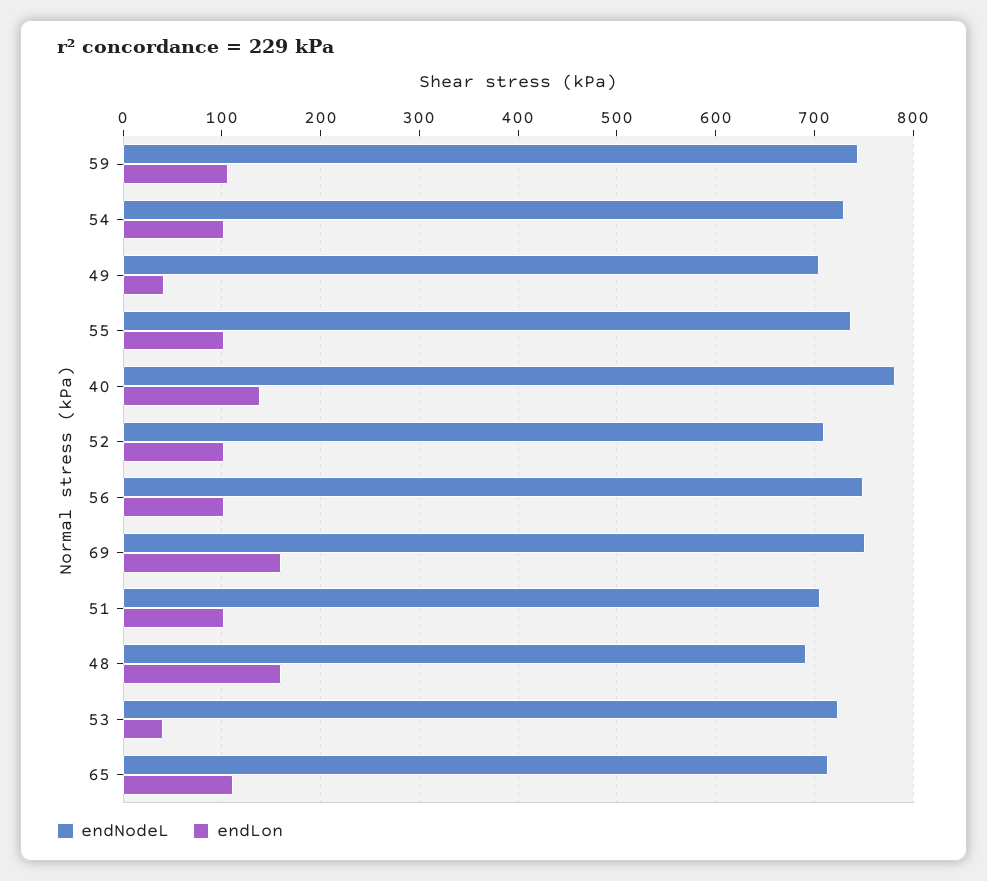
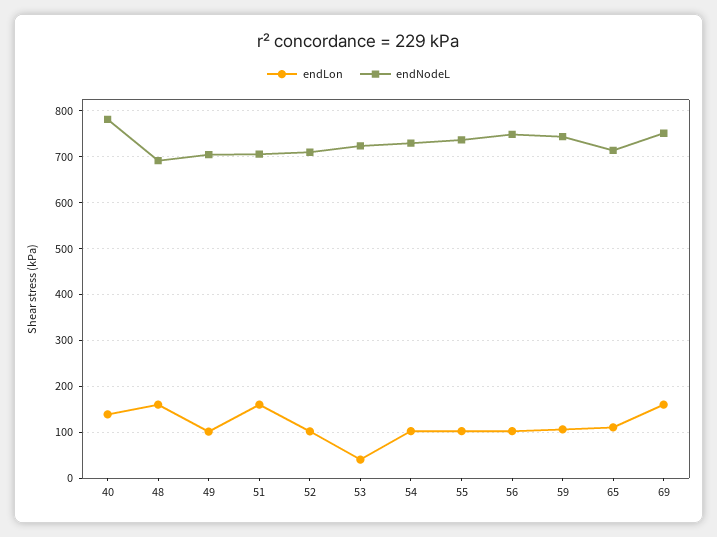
  {
    "endNodeL": {
      "59": 740,
      "54": 730,
      "49": 700,
      "55": 740,
      "40": 780,
      "52": 710,
      "56": 750,
      "69": 750,
      "51": 710,
      "48": 690,
      "53": 720,
      "65": 710
    },
    "endLon": {
      "59": 110,
      "54": 100,
-     "49": 40,
+     "49": 100,
      "55": 100,
      "40": 140,
      "52": 100,
      "56": 100,
      "69": 160,
-     "51": 100,
+     "51": 160,
      "48": 160,
      "53": 40,
      "65": 110
    }
  }

